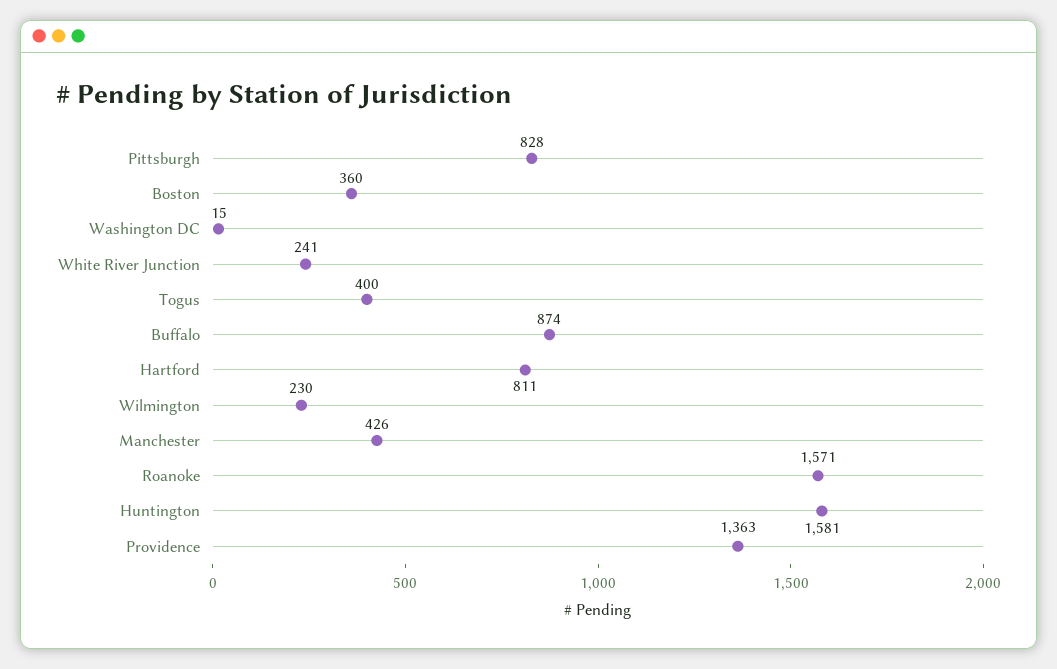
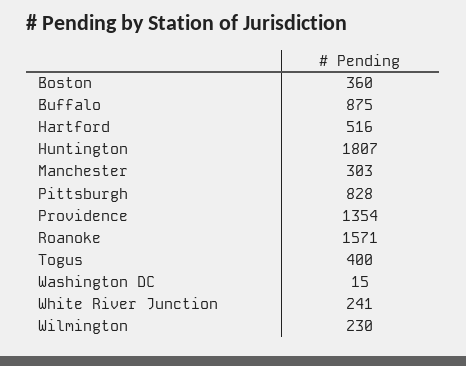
  {
    "Pittsburgh": 828,
    "Boston": 360,
    "Washington DC": 15,
    "White River Junction": 241,
    "Togus": 400,
-   "Buffalo": 874,
+   "Buffalo": 875,
-   "Hartford": 811,
+   "Hartford": 516,
    "Wilmington": 230,
-   "Manchester": 426,
+   "Manchester": 303,
    "Roanoke": 1571,
-   "Huntington": 1581,
+   "Huntington": 1807,
-   "Providence": 1363
+   "Providence": 1354
  }

